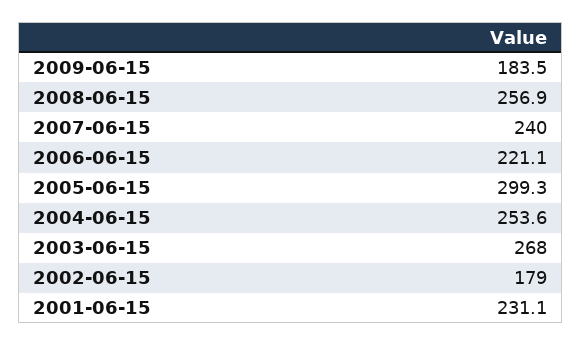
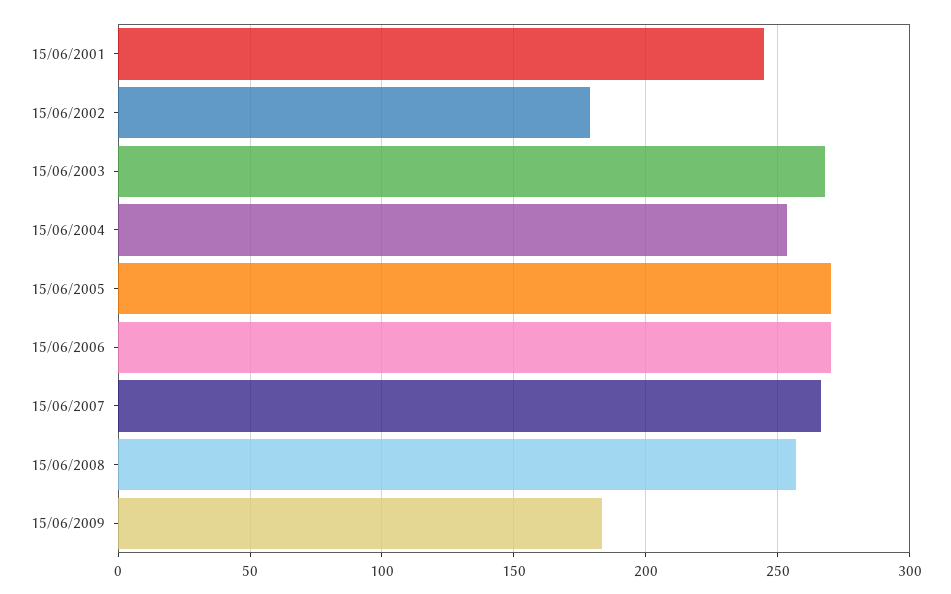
  {
    "2009-06-15": 183.5,
    "2008-06-15": 256.9,
-   "2007-06-15": 240,
+   "2007-06-15": 265,
-   "2006-06-15": 221.1,
+   "2006-06-15": 270,
-   "2005-06-15": 299.3,
+   "2005-06-15": 270,
    "2004-06-15": 253.6,
    "2003-06-15": 268,
    "2002-06-15": 179,
-   "2001-06-15": 231.1
+   "2001-06-15": 245
  }

